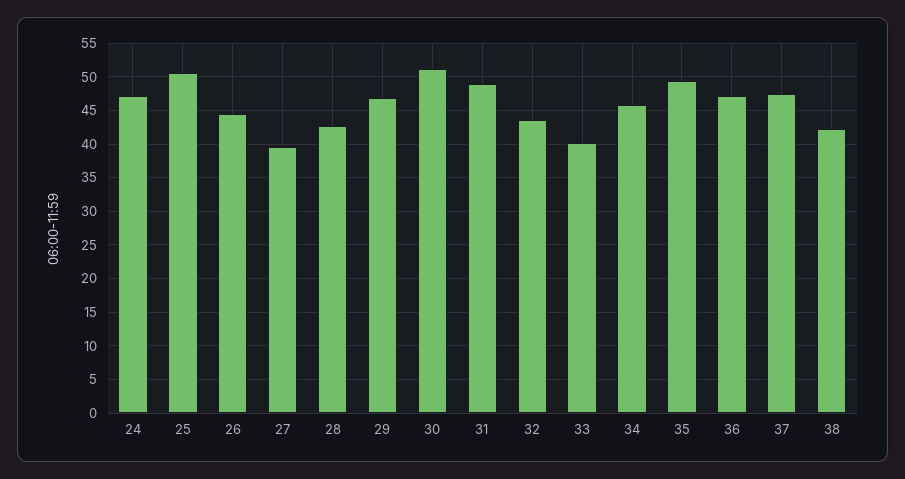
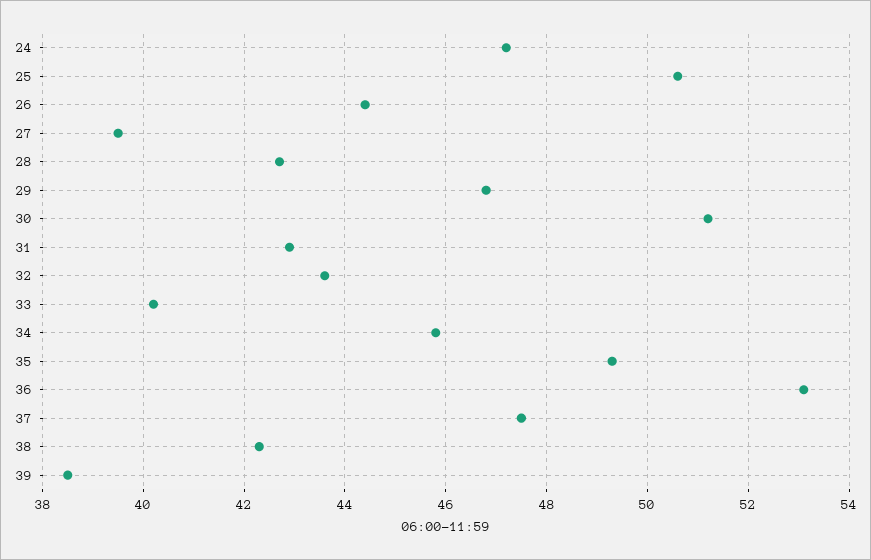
  {
    "24": 47,
    "25": 50.5,
    "26": 44.5,
    "27": 39.5,
    "28": 42.5,
    "29": 47,
    "30": 51,
-   "31": 49,
+   "31": 43,
    "32": 43.5,
    "33": 40,
    "34": 46,
    "35": 49.5,
-   "36": 47,
+   "36": 53,
    "37": 47.5,
-   "38": 42.5
+   "38": 42.5,
+   "39": 38.5
  }

